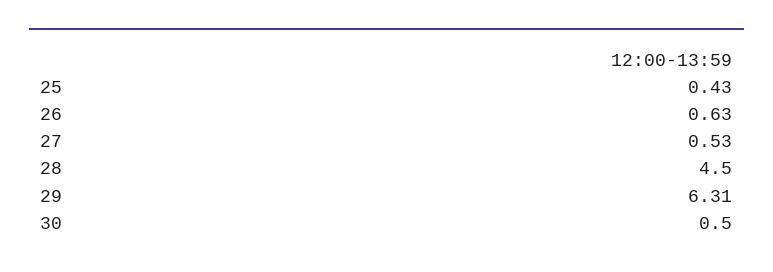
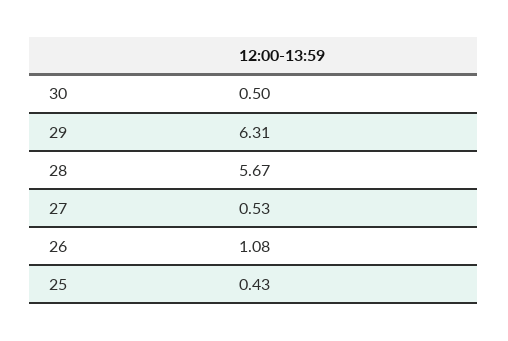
  {
    "25": 0.43,
-   "26": 0.63,
+   "26": 1.08,
    "27": 0.53,
-   "28": 4.5,
+   "28": 5.67,
    "29": 6.31,
    "30": 0.5
  }

